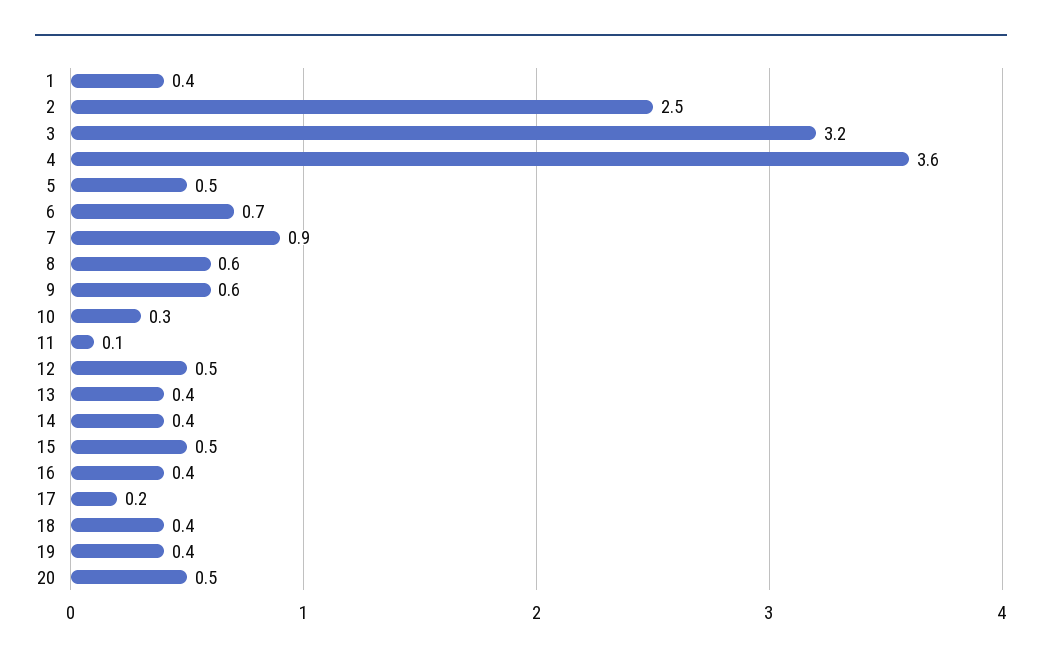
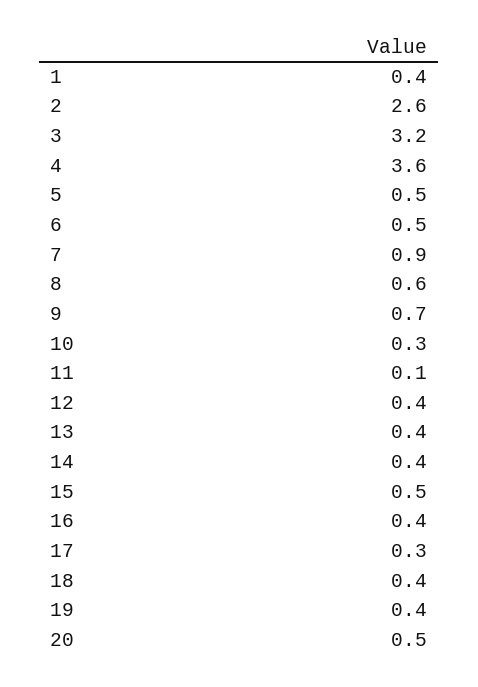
  {
    "1": 0.4,
-   "2": 2.5,
+   "2": 2.6,
    "3": 3.2,
    "4": 3.6,
    "5": 0.5,
-   "6": 0.7,
+   "6": 0.5,
    "7": 0.9,
    "8": 0.6,
-   "9": 0.6,
+   "9": 0.7,
    "10": 0.3,
    "11": 0.1,
-   "12": 0.5,
+   "12": 0.4,
    "13": 0.4,
    "14": 0.4,
    "15": 0.5,
    "16": 0.4,
-   "17": 0.2,
+   "17": 0.3,
    "18": 0.4,
    "19": 0.4,
    "20": 0.5
  }

